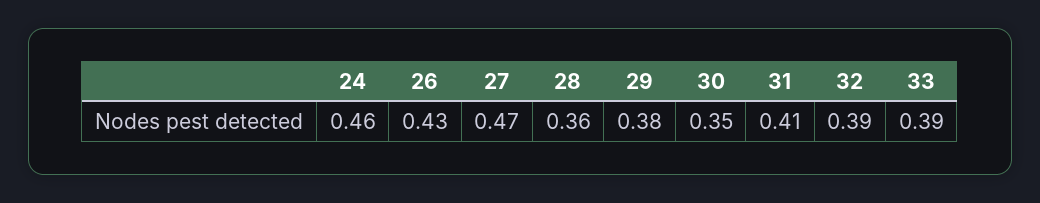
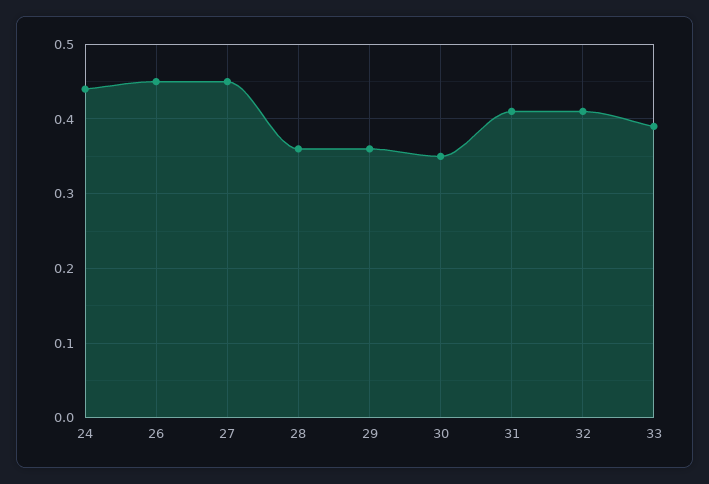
  {
-   "24": 0.46,
+   "24": 0.44,
-   "26": 0.43,
+   "26": 0.45,
-   "27": 0.47,
+   "27": 0.45,
    "28": 0.36,
-   "29": 0.38,
+   "29": 0.36,
    "30": 0.35,
    "31": 0.41,
-   "32": 0.39,
+   "32": 0.41,
    "33": 0.39
  }

